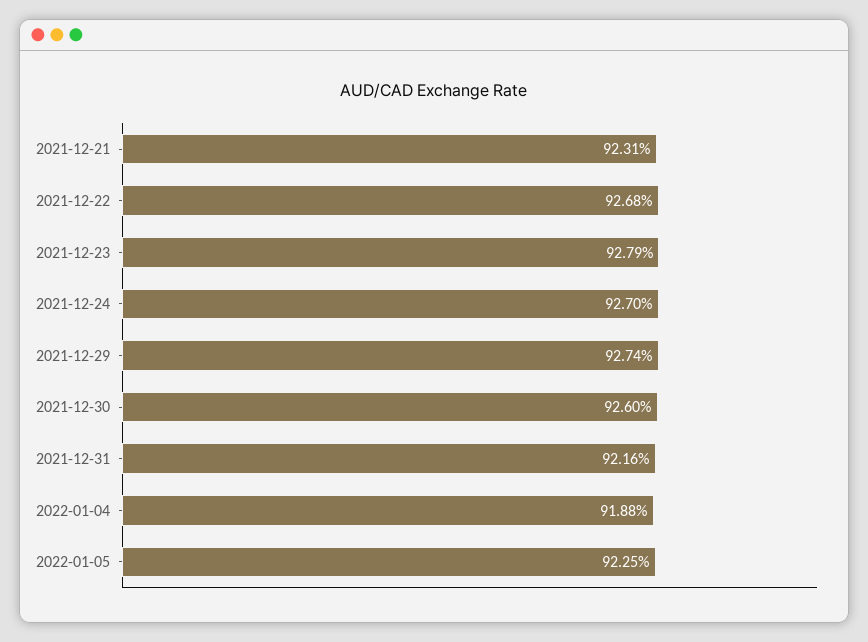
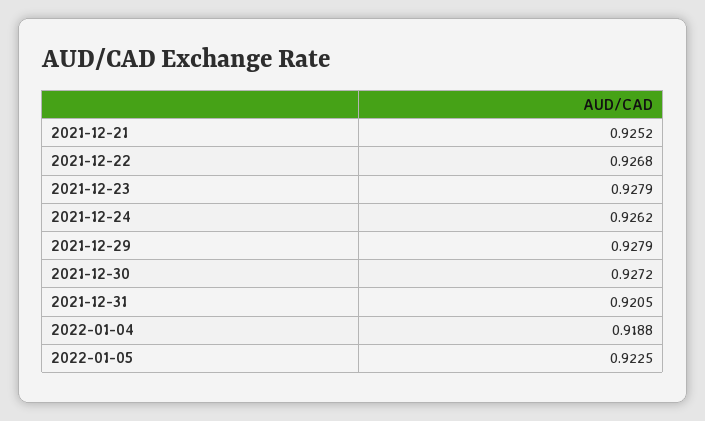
  {
-   "2021-12-21": 0.9231,
+   "2021-12-21": 0.9252,
    "2021-12-22": 0.9268,
    "2021-12-23": 0.9279,
-   "2021-12-24": 0.927,
+   "2021-12-24": 0.9262,
-   "2021-12-29": 0.9274,
+   "2021-12-29": 0.9279,
-   "2021-12-30": 0.926,
+   "2021-12-30": 0.9272,
-   "2021-12-31": 0.9216,
+   "2021-12-31": 0.9205,
    "2022-01-04": 0.9188,
    "2022-01-05": 0.9225
  }

